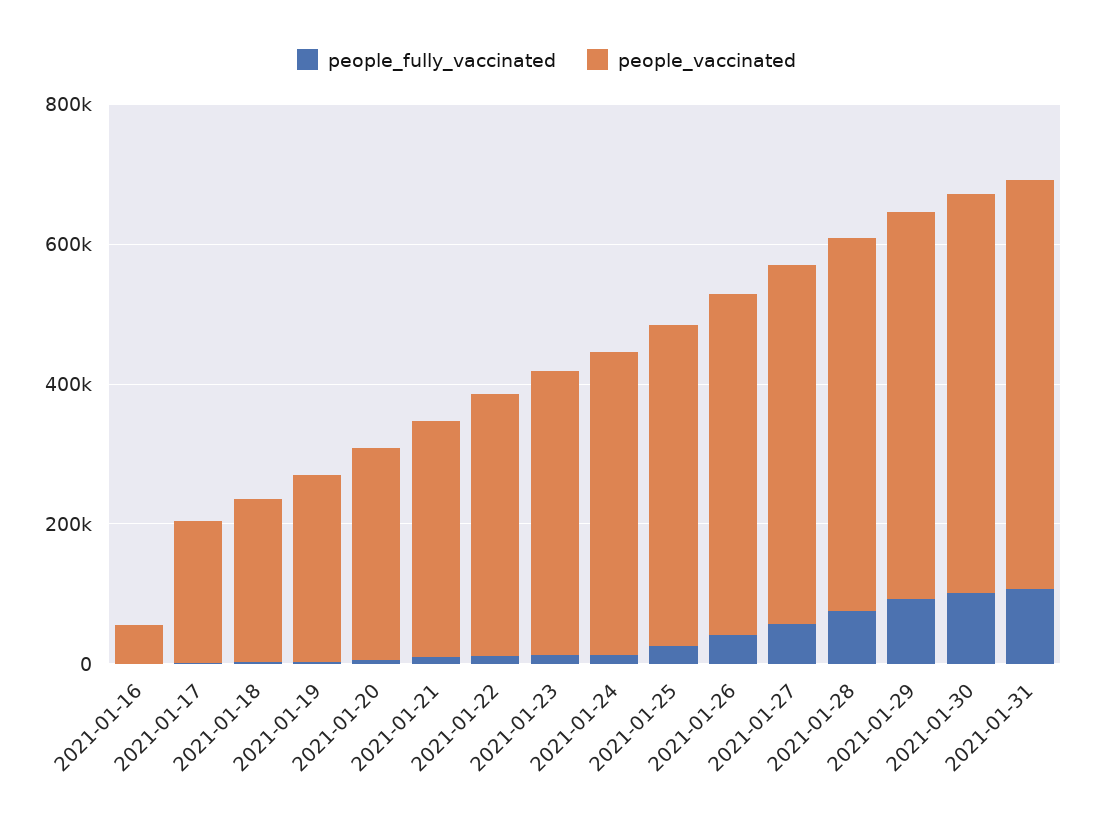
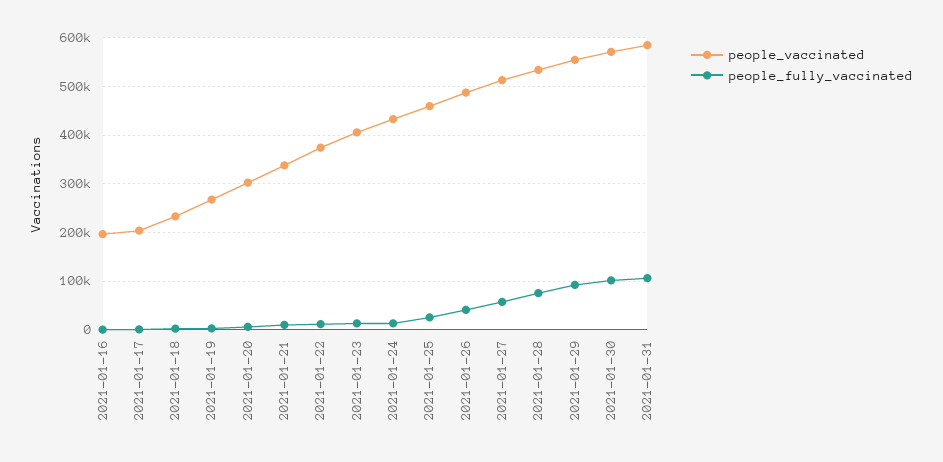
  {
    "people_fully_vaccinated": {
      "2021-01-16": 0,
      "2021-01-17": 0,
      "2021-01-18": 0,
      "2021-01-19": 0,
      "2021-01-20": 0,
      "2021-01-21": 0,
      "2021-01-22": 20000,
      "2021-01-23": 20000,
      "2021-01-24": 20000,
      "2021-01-25": 20000,
      "2021-01-26": 40000,
      "2021-01-27": 60000,
      "2021-01-28": 80000,
      "2021-01-29": 100000,
      "2021-01-30": 100000,
      "2021-01-31": 100000
    },
    "people_vaccinated": {
-     "2021-01-16": 50000,
+     "2021-01-16": 200000,
      "2021-01-17": 200000,
      "2021-01-18": 240000,
      "2021-01-19": 260000,
      "2021-01-20": 300000,
      "2021-01-21": 340000,
      "2021-01-22": 380000,
      "2021-01-23": 400000,
      "2021-01-24": 440000,
      "2021-01-25": 460000,
      "2021-01-26": 480000,
      "2021-01-27": 520000,
      "2021-01-28": 540000,
      "2021-01-29": 560000,
      "2021-01-30": 580000,
      "2021-01-31": 580000
    }
  }

